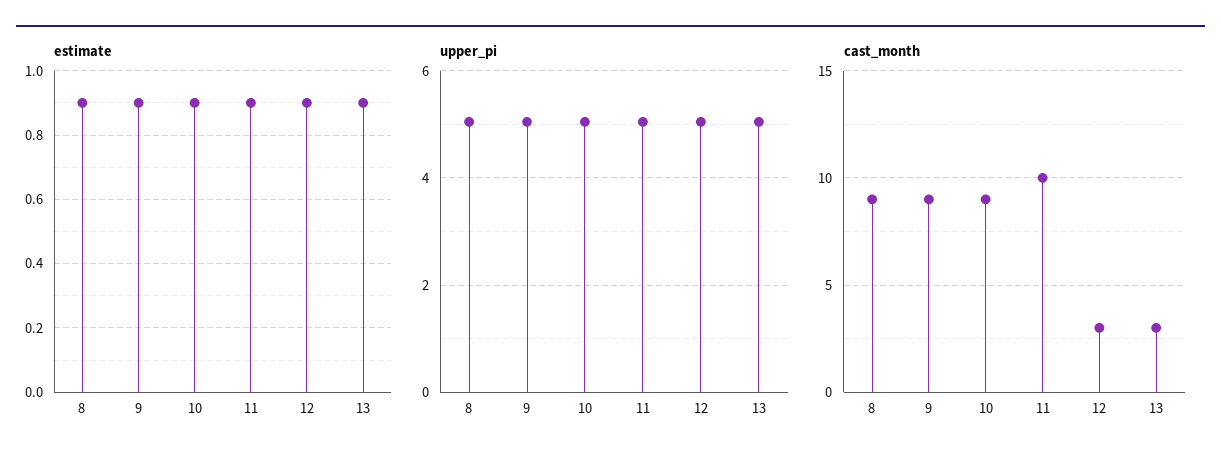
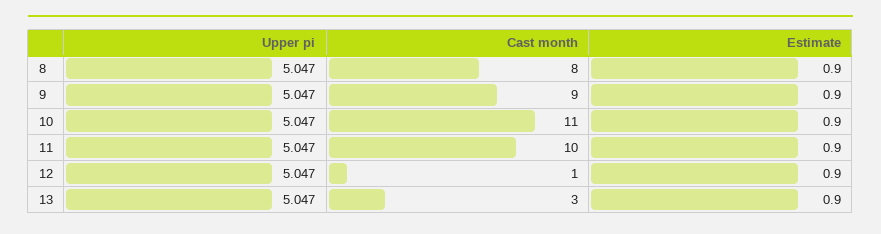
  {
    "estimate": {
      "8": 0.9,
      "9": 0.9,
      "10": 0.9,
      "11": 0.9,
      "12": 0.9,
      "13": 0.9
    },
    "upper_pi": {
      "8": 5.047,
      "9": 5.047,
      "10": 5.047,
      "11": 5.047,
      "12": 5.047,
      "13": 5.047
    },
    "cast_month": {
-     "8": 9,
+     "8": 8,
      "9": 9,
-     "10": 9,
+     "10": 11,
      "11": 10,
-     "12": 3,
+     "12": 1,
      "13": 3
    }
  }

